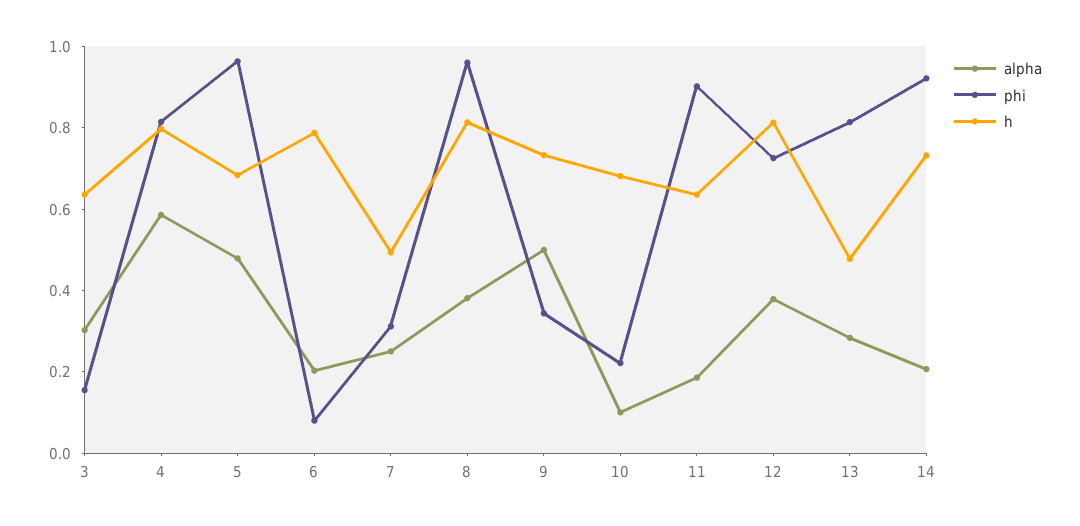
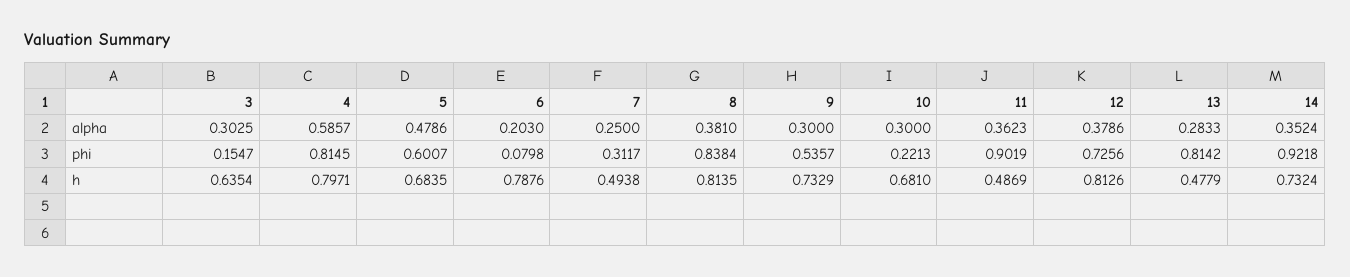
  {
    "alpha": {
      "3": 0.3025,
      "4": 0.5857,
      "5": 0.4786,
      "6": 0.203,
      "7": 0.25,
      "8": 0.381,
-     "9": 0.5,
+     "9": 0.3,
-     "10": 0.1,
+     "10": 0.3,
-     "11": 0.2,
+     "11": 0.3623,
      "12": 0.3786,
      "13": 0.2833,
-     "14": 0.2
+     "14": 0.3524
    },
    "phi": {
      "3": 0.1547,
      "4": 0.8145,
-     "5": 0.95,
+     "5": 0.6007,
      "6": 0.0798,
      "7": 0.3117,
-     "8": 0.95,
+     "8": 0.8384,
-     "9": 0.35,
+     "9": 0.5357,
      "10": 0.2213,
      "11": 0.9019,
      "12": 0.7256,
      "13": 0.8142,
      "14": 0.9218
    },
    "h": {
      "3": 0.6354,
      "4": 0.7971,
      "5": 0.6835,
      "6": 0.7876,
      "7": 0.4938,
      "8": 0.8135,
      "9": 0.7329,
      "10": 0.681,
-     "11": 0.65,
+     "11": 0.4869,
      "12": 0.8126,
      "13": 0.4779,
      "14": 0.7324
    }
  }

